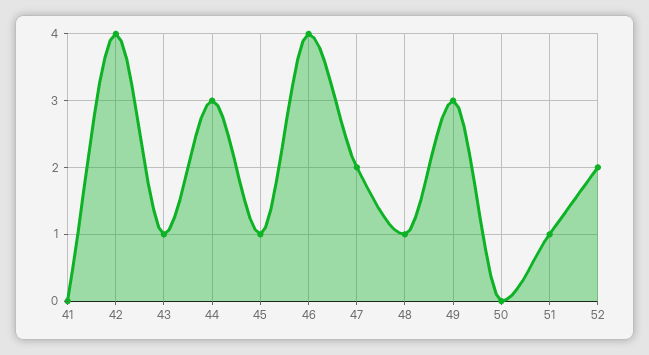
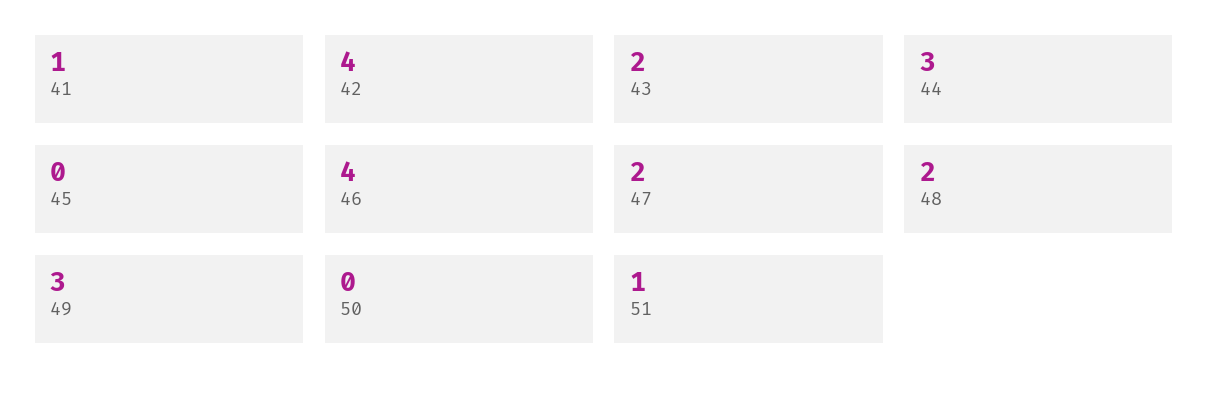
  {
-   "41": 0,
+   "41": 1,
    "42": 4,
-   "43": 1,
+   "43": 2,
    "44": 3,
-   "45": 1,
+   "45": 0,
    "46": 4,
    "47": 2,
-   "48": 1,
+   "48": 2,
    "49": 3,
    "50": 0,
-   "51": 1,
+   "51": 1
-   "52": 2
  }

